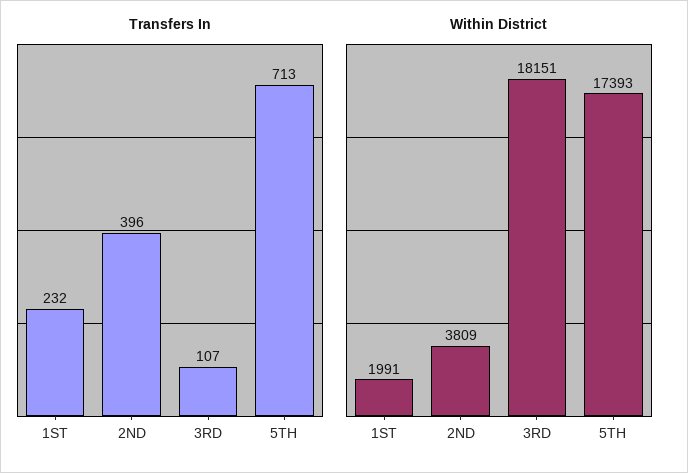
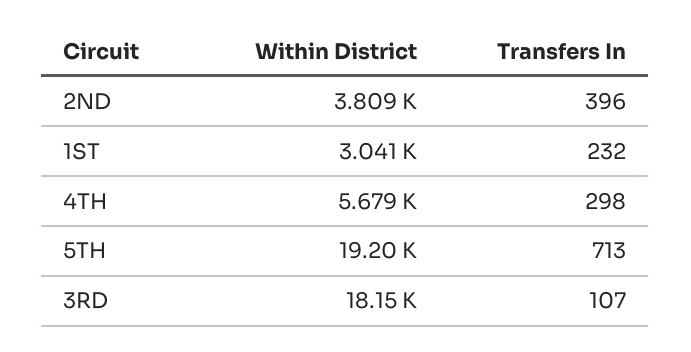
  {
    "Transfers In": {
      "1ST": 232,
      "2ND": 396,
      "3RD": 107,
-     "5TH": 713
+     "5TH": 713,
+     "4TH": 298
    },
    "Within District": {
-     "1ST": 1991,
+     "1ST": 3041,
      "2ND": 3809,
      "3RD": 18151,
-     "5TH": 17393
+     "5TH": 19200,
+     "4TH": 5679
    }
  }

